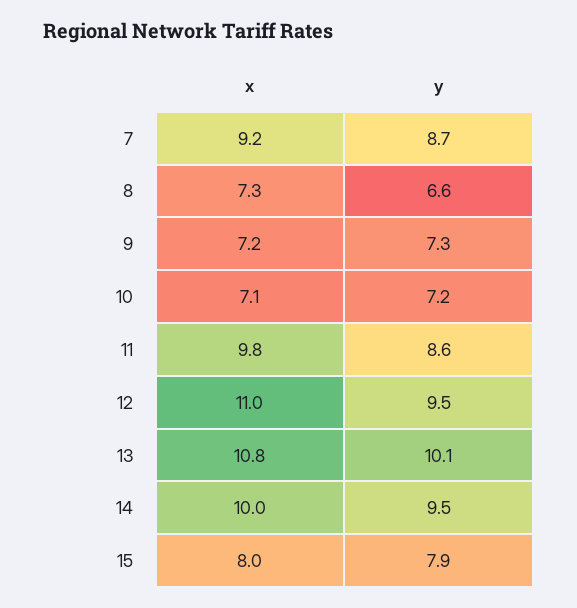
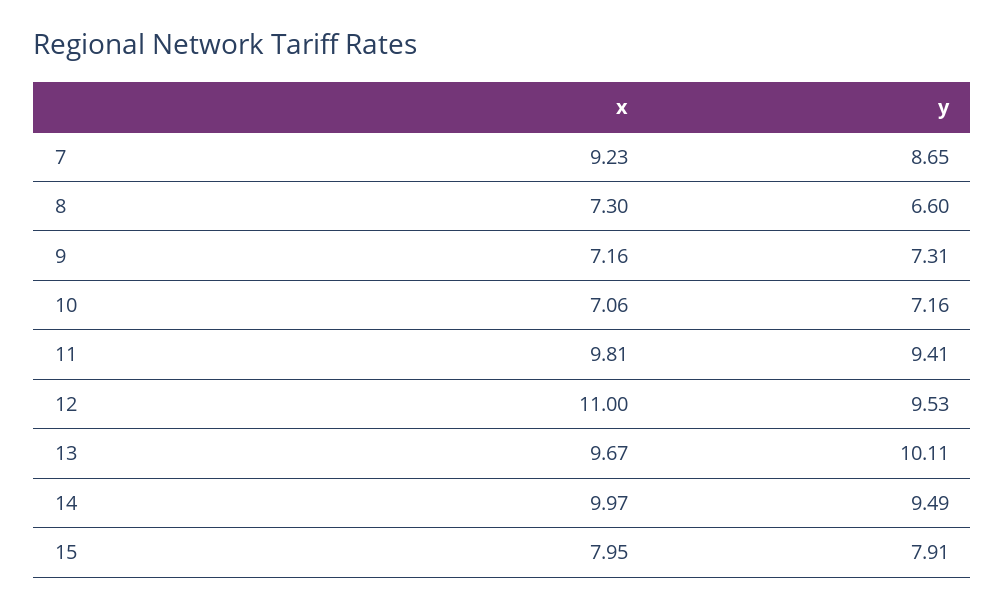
  {
    "x": {
      "7": 9.23,
      "8": 7.3,
      "9": 7.16,
      "10": 7.06,
      "11": 9.81,
      "12": 11,
-     "13": 10.8,
+     "13": 9.67,
      "14": 9.97,
      "15": 7.95
    },
    "y": {
      "7": 8.65,
      "8": 6.6,
      "9": 7.31,
      "10": 7.16,
-     "11": 8.6,
+     "11": 9.41,
      "12": 9.53,
      "13": 10.11,
      "14": 9.49,
      "15": 7.91
    }
  }

